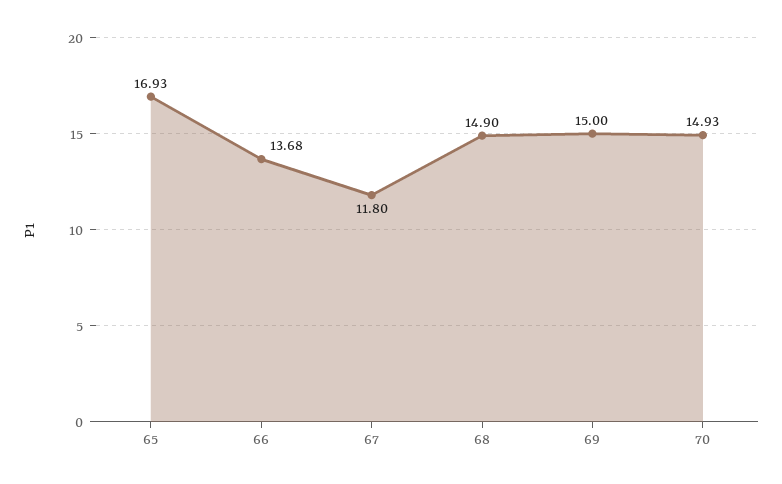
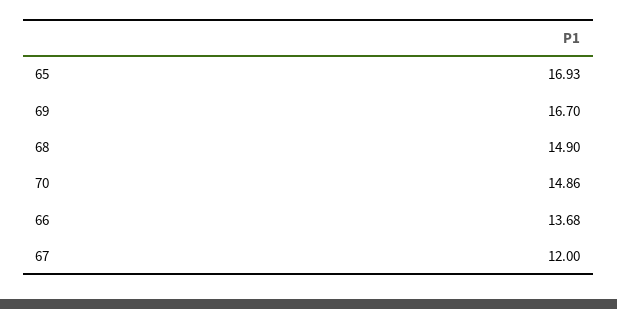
  {
    "65": 16.93,
    "66": 13.68,
-   "67": 11.8,
+   "67": 12,
    "68": 14.9,
-   "69": 15,
+   "69": 16.7,
-   "70": 14.93
+   "70": 14.86
  }

